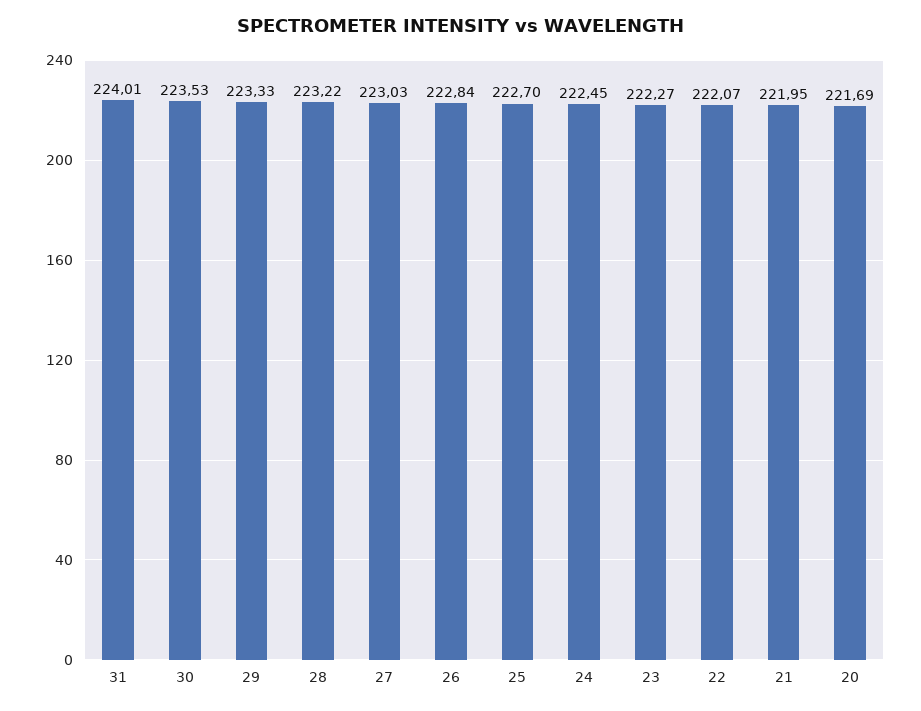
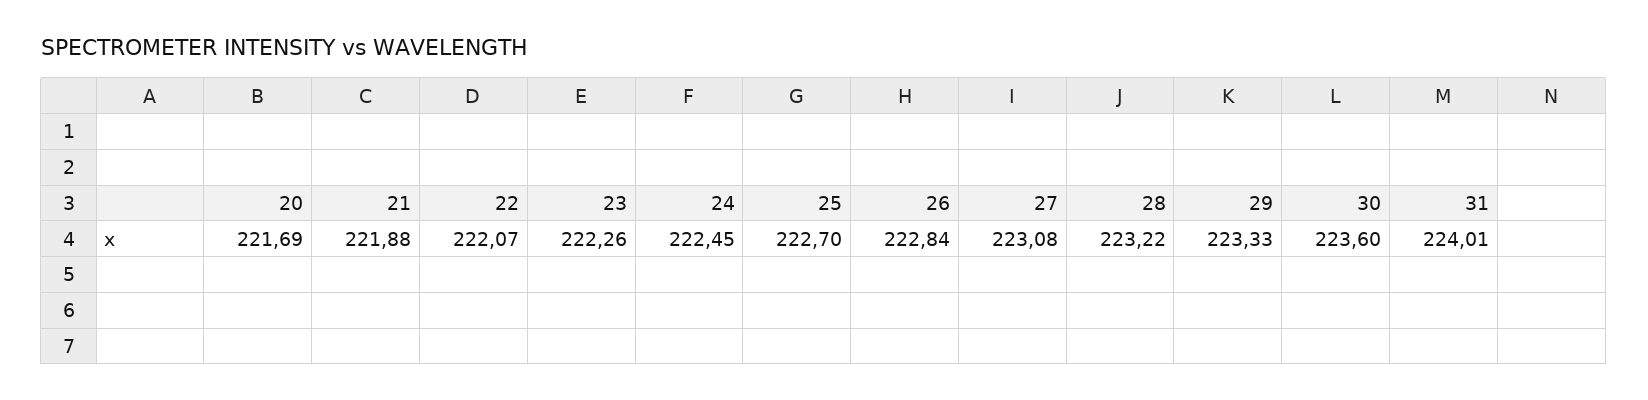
  {
    "31": 224.01,
-   "30": 223.53,
+   "30": 223.6,
    "29": 223.33,
    "28": 223.22,
-   "27": 223.03,
+   "27": 223.08,
    "26": 222.84,
    "25": 222.7,
    "24": 222.45,
-   "23": 222.27,
+   "23": 222.26,
    "22": 222.07,
-   "21": 221.95,
+   "21": 221.88,
    "20": 221.69
  }

